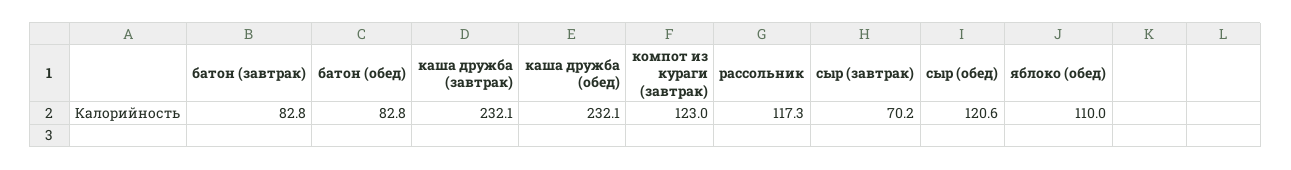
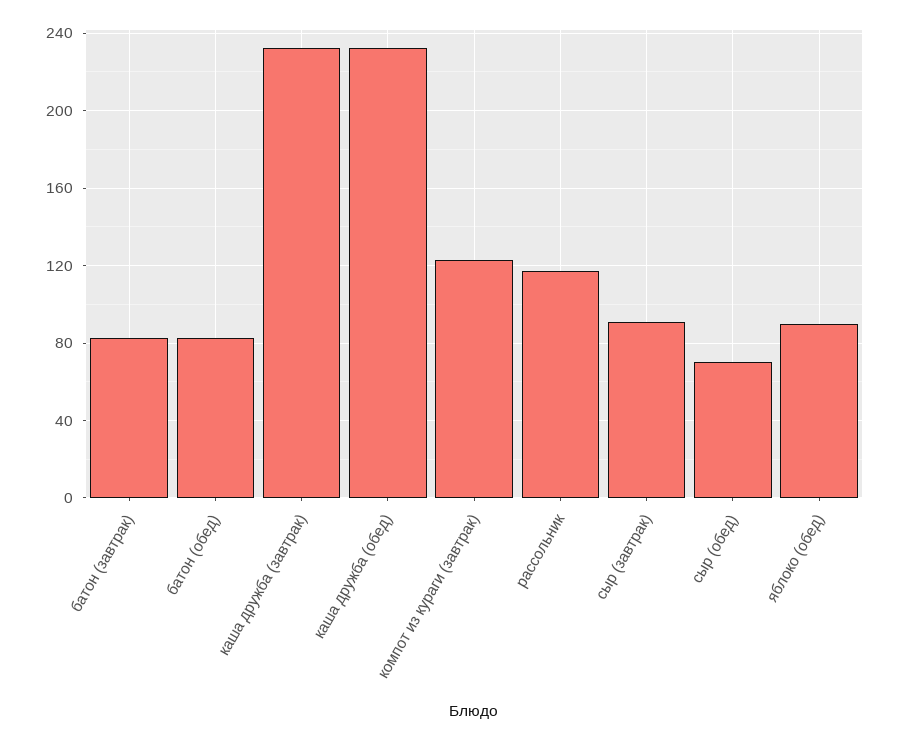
  {
    "батон (завтрак)": 82.8,
    "батон (обед)": 82.8,
    "каша дружба (завтрак)": 232.1,
    "каша дружба (обед)": 232.1,
    "компот из кураги (завтрак)": 123,
    "рассольник": 117.3,
-   "сыр (завтрак)": 70.2,
+   "сыр (завтрак)": 90,
-   "сыр (обед)": 120.6,
+   "сыр (обед)": 70,
-   "яблоко (обед)": 110
+   "яблоко (обед)": 90
  }

